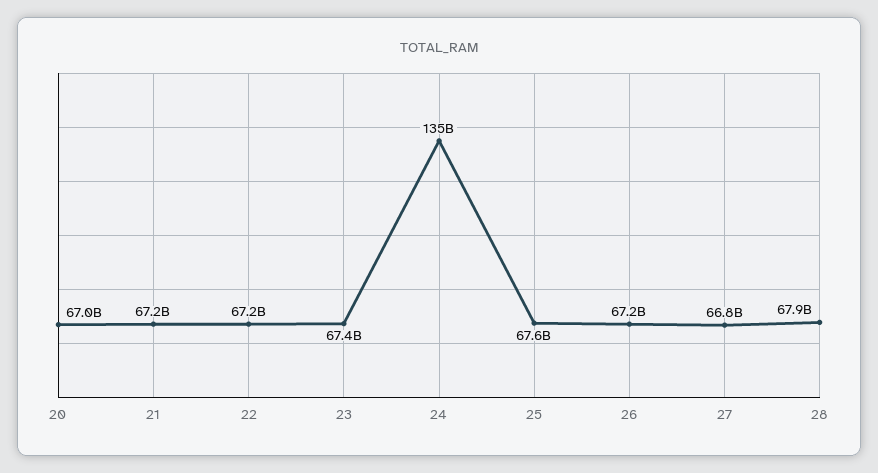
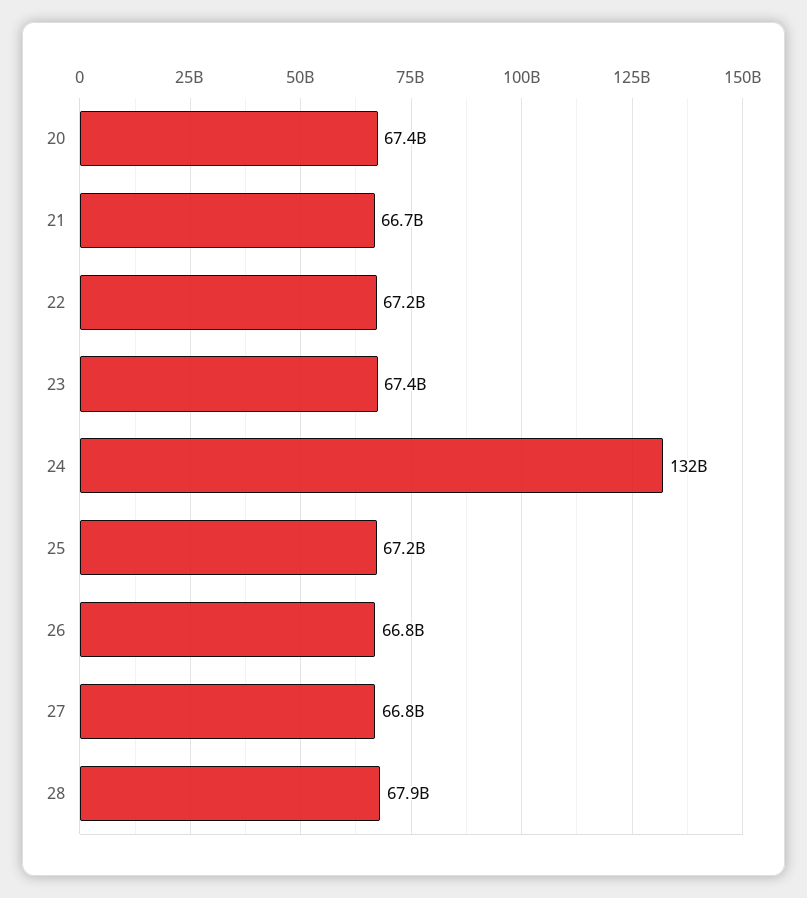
  {
-   "20": 67000000000,
+   "20": 67400000000,
-   "21": 67200000000,
+   "21": 66700000000,
    "22": 67200000000,
    "23": 67400000000,
-   "24": 135000000000,
+   "24": 132000000000,
-   "25": 67600000000,
+   "25": 67200000000,
-   "26": 67200000000,
+   "26": 66800000000,
    "27": 66800000000,
    "28": 67900000000
  }

